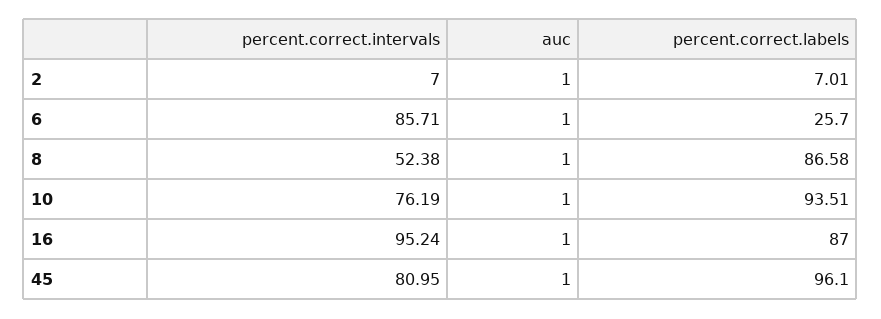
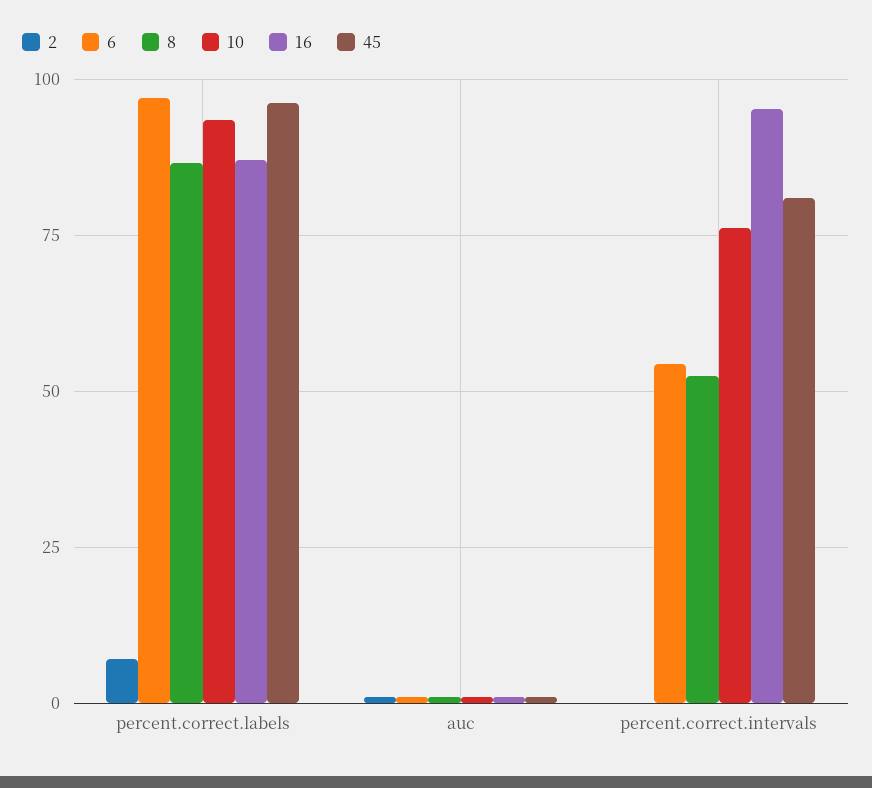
  {
    "2": {
-     "percent.correct.intervals": 7,
+     "percent.correct.intervals": 0,
      "auc": 1,
      "percent.correct.labels": 7.01
    },
    "6": {
-     "percent.correct.intervals": 85.71,
+     "percent.correct.intervals": 55,
      "auc": 1,
-     "percent.correct.labels": 25.7
+     "percent.correct.labels": 97.5
    },
    "8": {
      "percent.correct.intervals": 52.38,
      "auc": 1,
      "percent.correct.labels": 86.58
    },
    "10": {
      "percent.correct.intervals": 76.19,
      "auc": 1,
      "percent.correct.labels": 93.51
    },
    "16": {
      "percent.correct.intervals": 95.24,
      "auc": 1,
      "percent.correct.labels": 87
    },
    "45": {
      "percent.correct.intervals": 80.95,
      "auc": 1,
      "percent.correct.labels": 96.1
    }
  }

